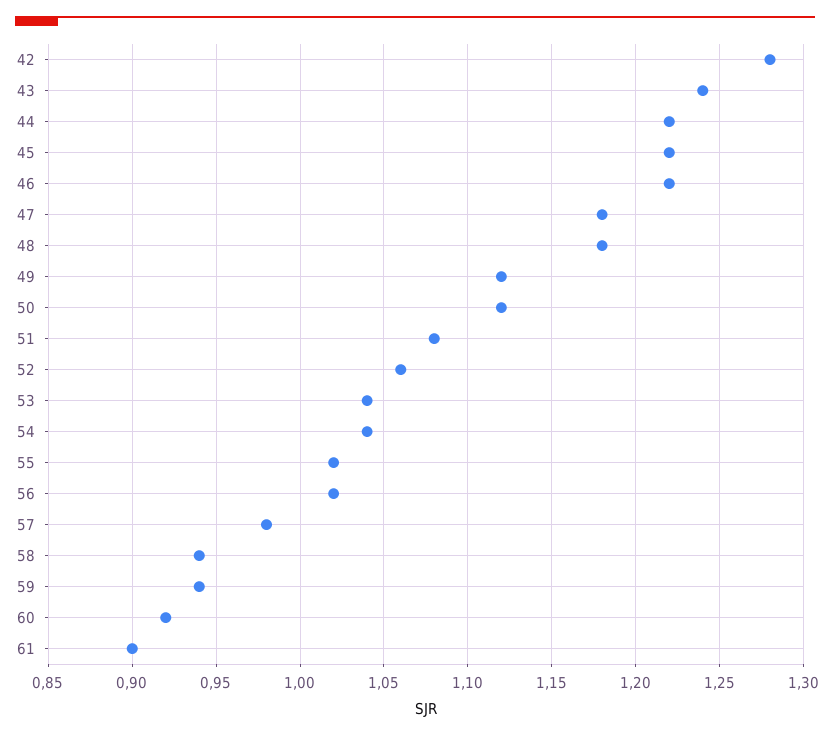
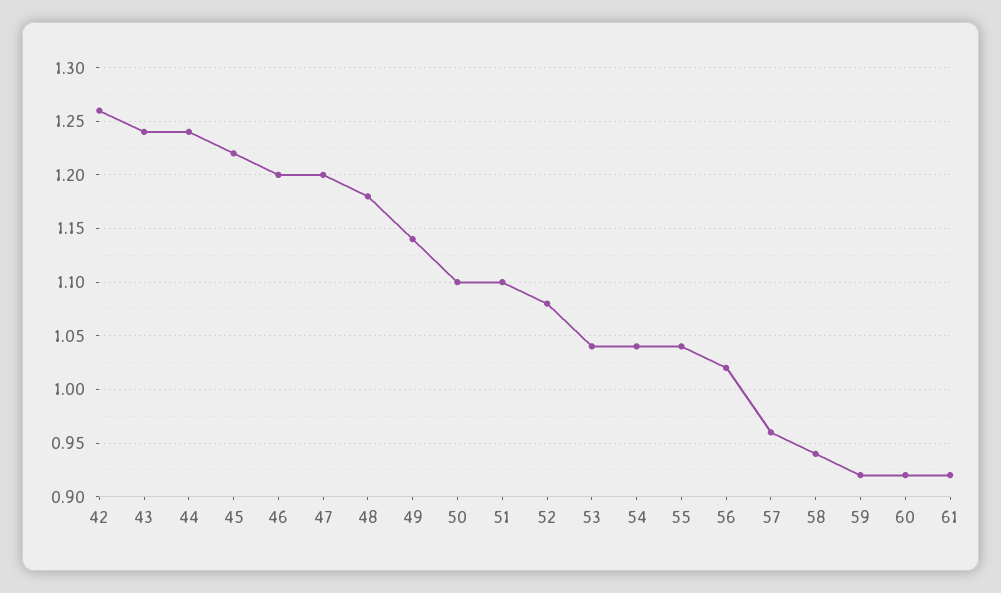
  {
-   "42": 1.28,
+   "42": 1.26,
    "43": 1.24,
-   "44": 1.22,
+   "44": 1.24,
    "45": 1.22,
-   "46": 1.22,
+   "46": 1.2,
-   "47": 1.18,
+   "47": 1.2,
    "48": 1.18,
-   "49": 1.12,
+   "49": 1.14,
-   "50": 1.12,
+   "50": 1.1,
-   "51": 1.08,
+   "51": 1.1,
-   "52": 1.06,
+   "52": 1.08,
    "53": 1.04,
    "54": 1.04,
-   "55": 1.02,
+   "55": 1.04,
    "56": 1.02,
-   "57": 0.98,
+   "57": 0.96,
    "58": 0.94,
-   "59": 0.94,
+   "59": 0.92,
    "60": 0.92,
-   "61": 0.9
+   "61": 0.92
  }

